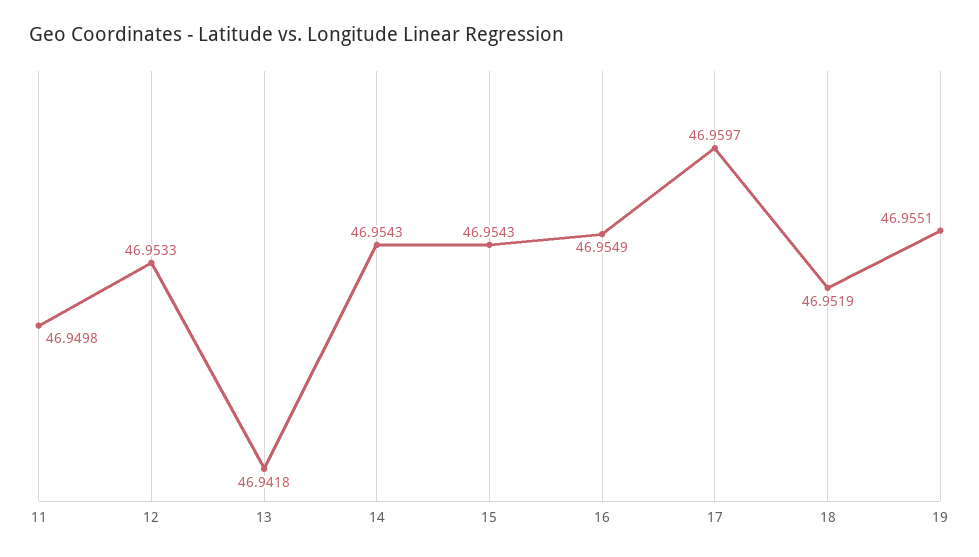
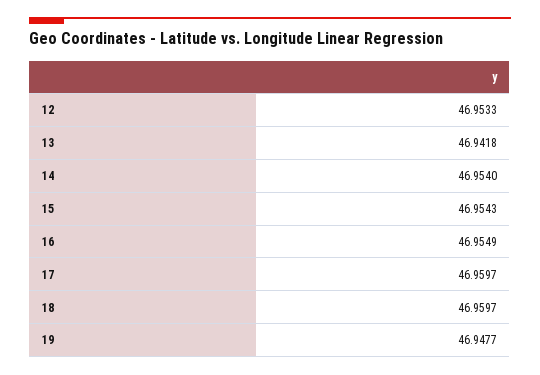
  {
-   "11": 46.9498,
    "12": 46.9533,
    "13": 46.9418,
-   "14": 46.9543,
+   "14": 46.954,
    "15": 46.9543,
    "16": 46.9549,
    "17": 46.9597,
-   "18": 46.9519,
+   "18": 46.9597,
-   "19": 46.9551
+   "19": 46.9477
  }

